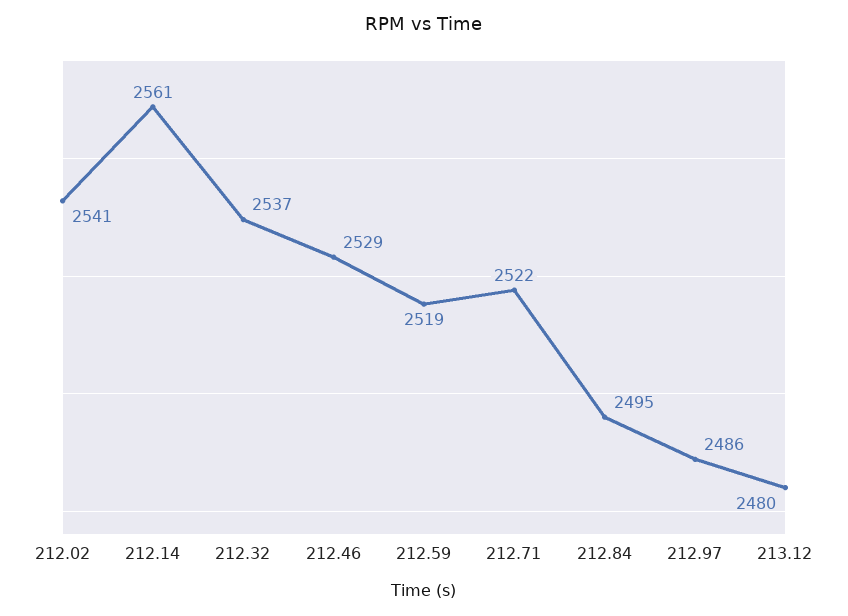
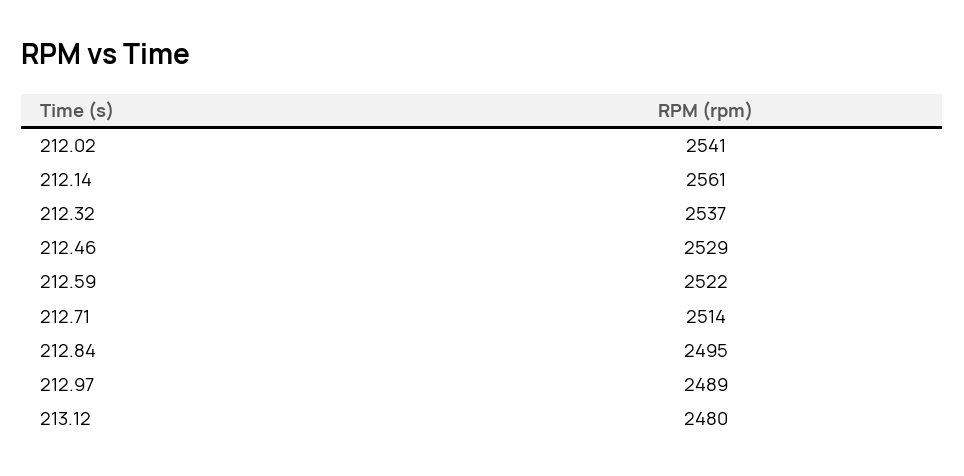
  {
    "212.02": 2541,
    "212.14": 2561,
    "212.32": 2537,
    "212.46": 2529,
-   "212.59": 2519,
+   "212.59": 2522,
-   "212.71": 2522,
+   "212.71": 2514,
    "212.84": 2495,
-   "212.97": 2486,
+   "212.97": 2489,
    "213.12": 2480
  }

